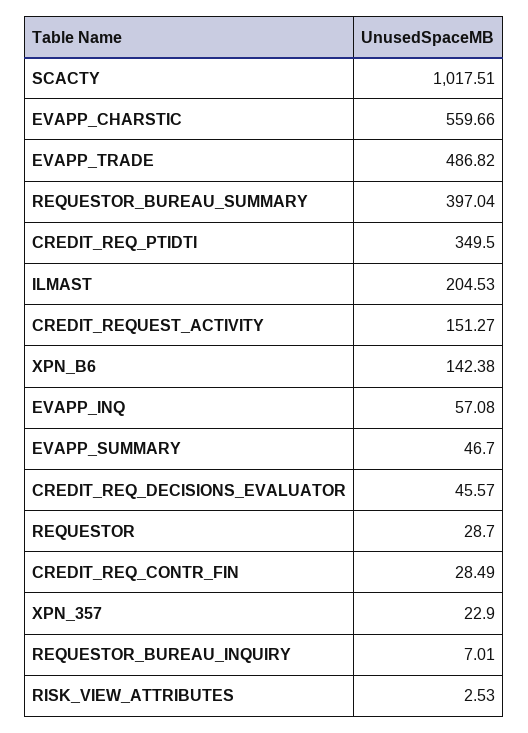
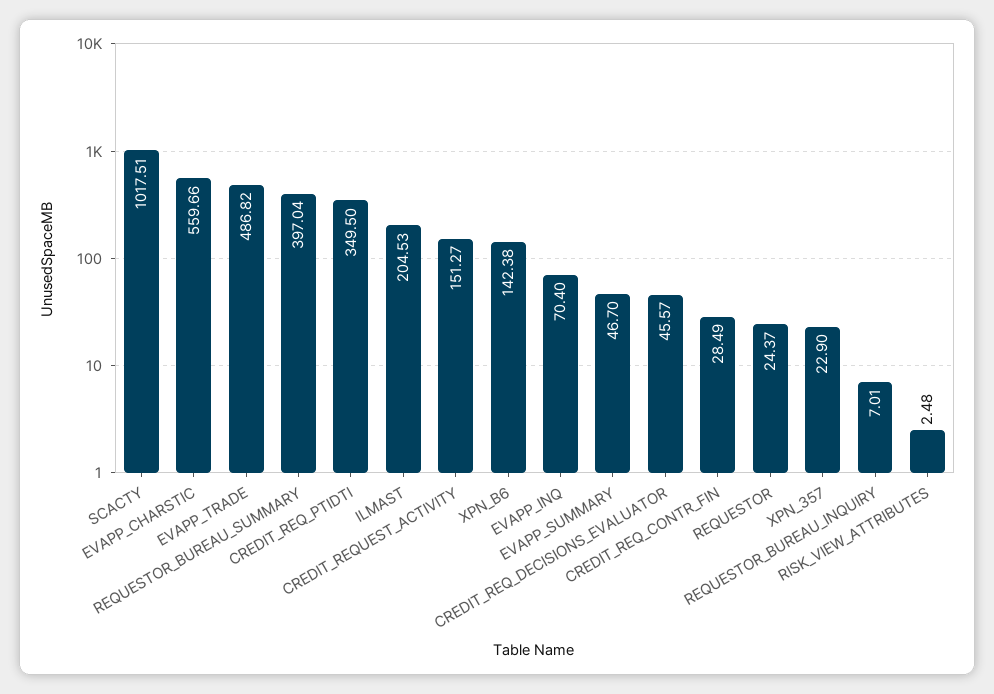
  {
    "SCACTY": 1017.51,
    "EVAPP_CHARSTIC": 559.66,
    "EVAPP_TRADE": 486.82,
    "REQUESTOR_BUREAU_SUMMARY": 397.04,
    "CREDIT_REQ_PTIDTI": 349.5,
    "ILMAST": 204.53,
    "CREDIT_REQUEST_ACTIVITY": 151.27,
    "XPN_B6": 142.38,
-   "EVAPP_INQ": 57.08,
+   "EVAPP_INQ": 70.4,
    "EVAPP_SUMMARY": 46.7,
    "CREDIT_REQ_DECISIONS_EVALUATOR": 45.57,
-   "REQUESTOR": 28.7,
+   "REQUESTOR": 24.37,
    "CREDIT_REQ_CONTR_FIN": 28.49,
    "XPN_357": 22.9,
    "REQUESTOR_BUREAU_INQUIRY": 7.01,
-   "RISK_VIEW_ATTRIBUTES": 2.53
+   "RISK_VIEW_ATTRIBUTES": 2.48
  }

